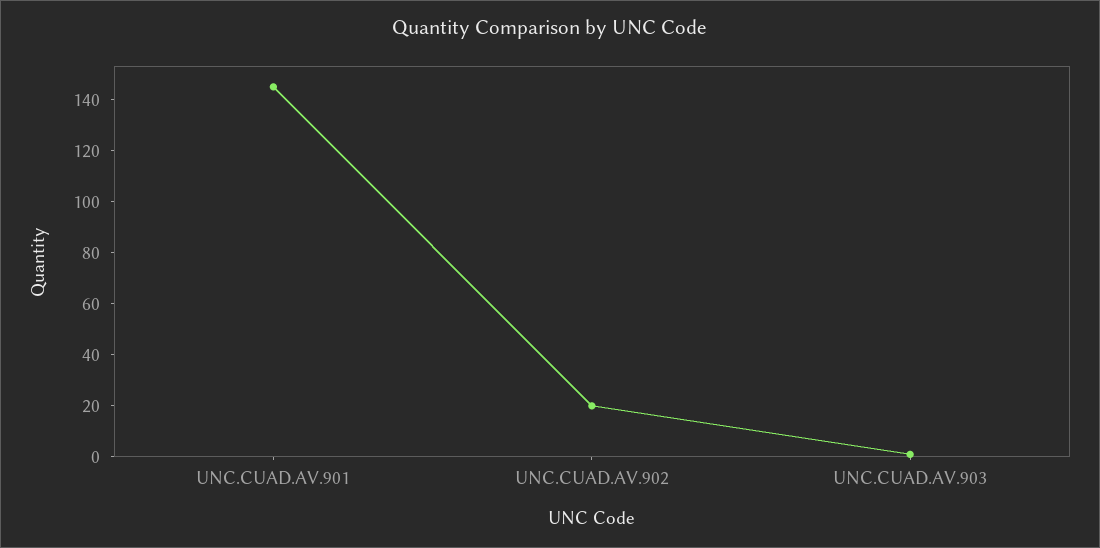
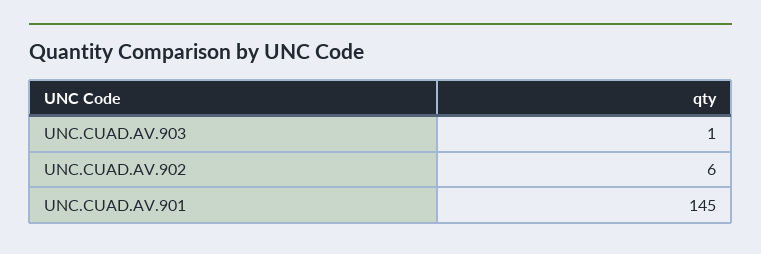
  {
    "UNC.CUAD.AV.901": 145,
-   "UNC.CUAD.AV.902": 20,
+   "UNC.CUAD.AV.902": 6,
    "UNC.CUAD.AV.903": 1
  }

